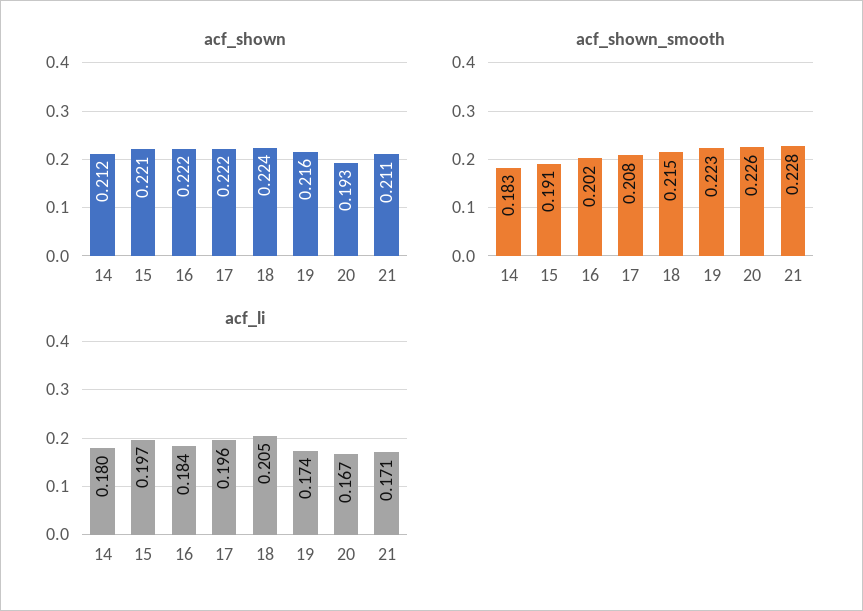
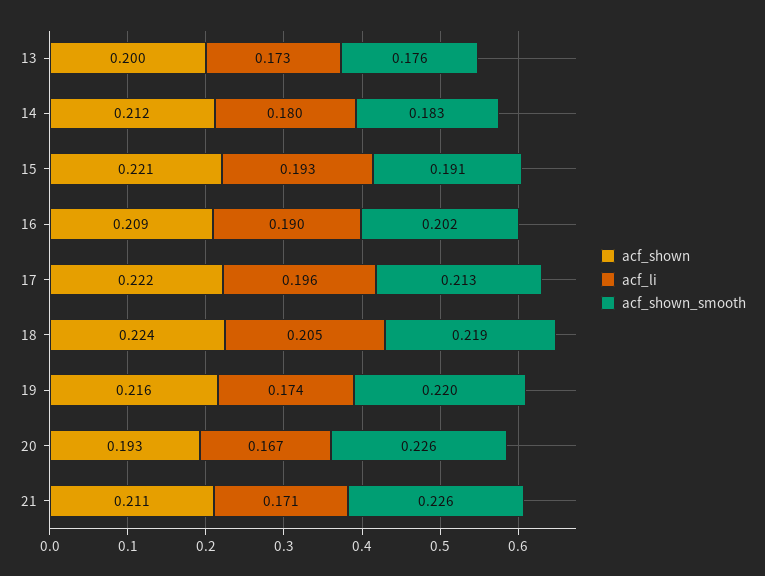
  {
    "acf_shown": {
      "14": 0.212,
      "15": 0.221,
-     "16": 0.222,
+     "16": 0.209,
      "17": 0.222,
      "18": 0.224,
      "19": 0.216,
      "20": 0.193,
-     "21": 0.211
+     "21": 0.211,
+     "13": 0.2
    },
    "acf_shown_smooth": {
      "14": 0.183,
      "15": 0.191,
      "16": 0.202,
-     "17": 0.208,
+     "17": 0.213,
-     "18": 0.215,
+     "18": 0.219,
-     "19": 0.223,
+     "19": 0.22,
      "20": 0.226,
-     "21": 0.228
+     "21": 0.226,
+     "13": 0.176
    },
    "acf_li": {
      "14": 0.18,
-     "15": 0.197,
+     "15": 0.193,
-     "16": 0.184,
+     "16": 0.19,
      "17": 0.196,
      "18": 0.205,
      "19": 0.174,
      "20": 0.167,
-     "21": 0.171
+     "21": 0.171,
+     "13": 0.173
    }
  }

